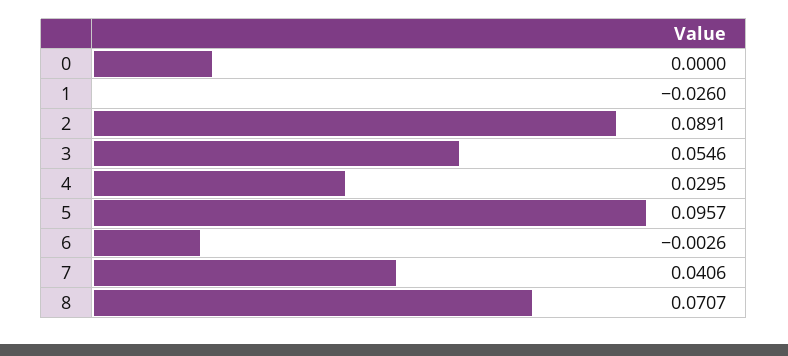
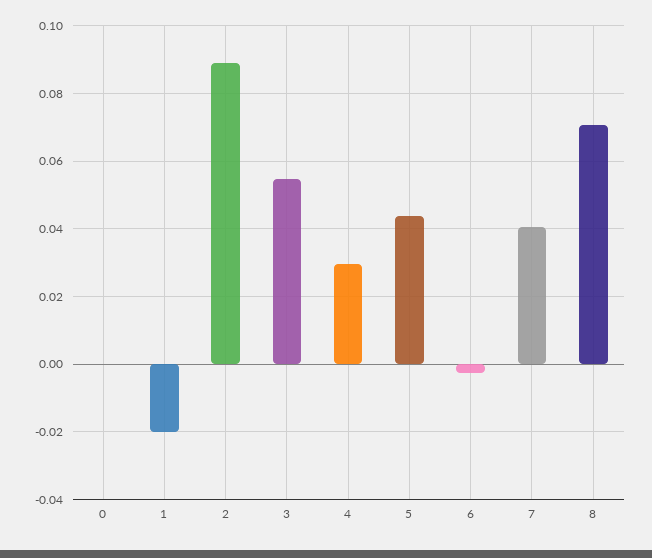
  {
    "0": 0,
-   "1": -0.026,
+   "1": -0.02,
    "2": 0.0891,
    "3": 0.0546,
    "4": 0.0295,
-   "5": 0.0957,
+   "5": 0.044,
    "6": -0.0026,
    "7": 0.0406,
    "8": 0.0707
  }

